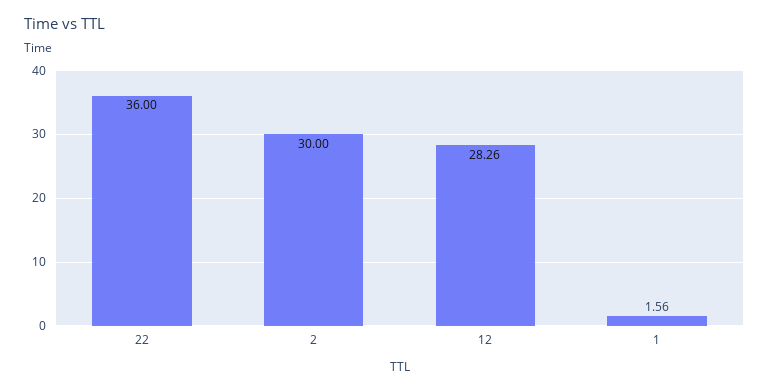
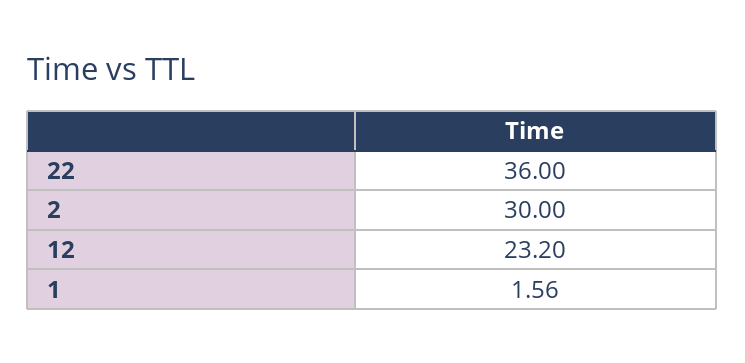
  {
    "22": 36,
    "2": 30,
-   "12": 28.26,
+   "12": 23.2,
    "1": 1.56
  }

